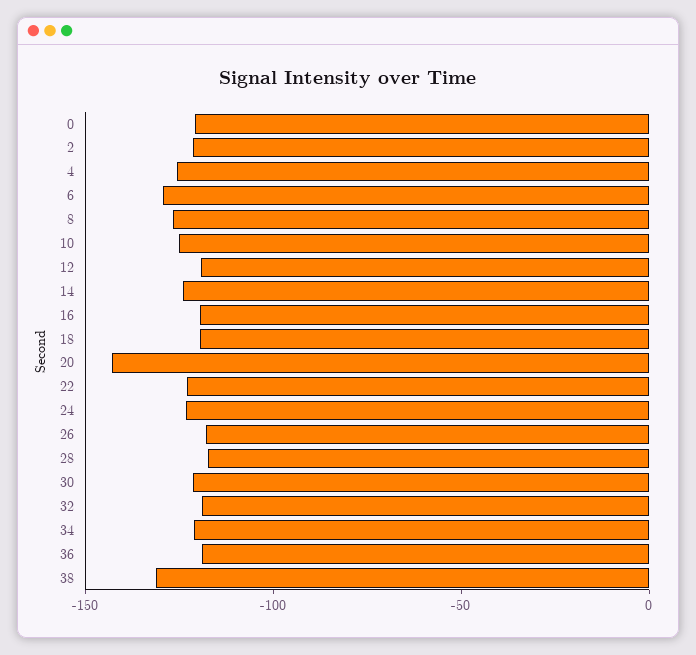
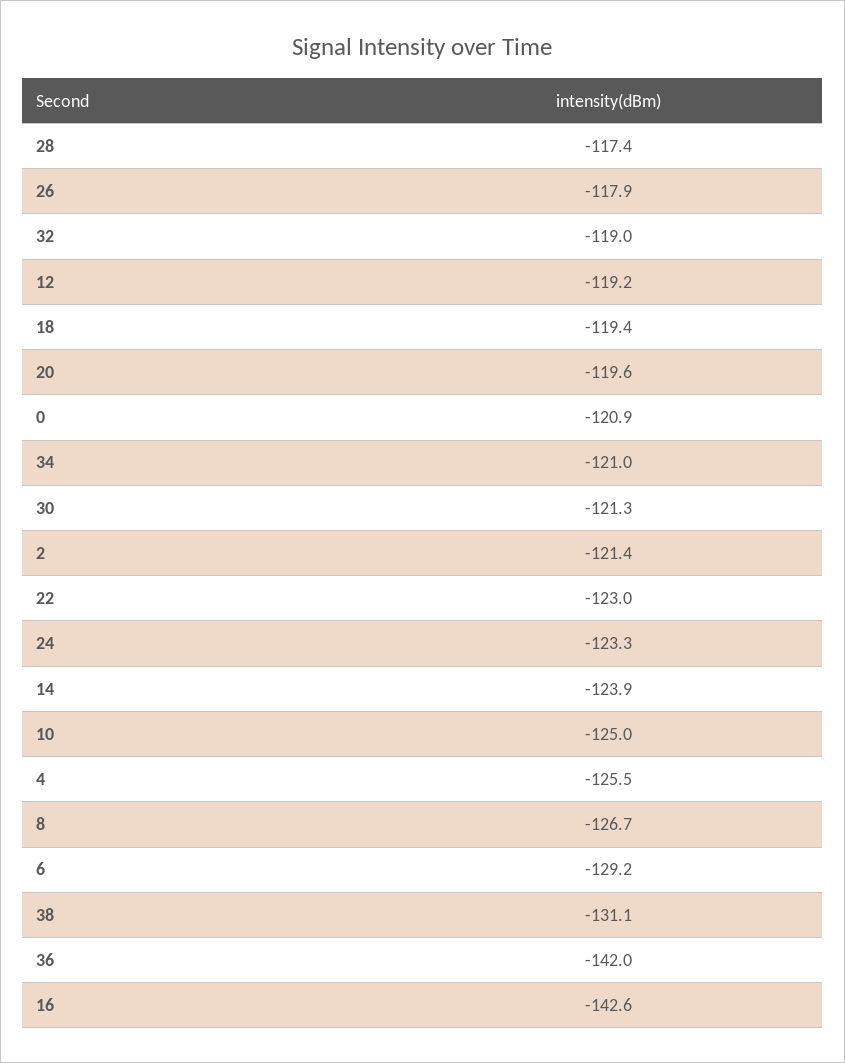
  {
    "0": -120.9,
    "2": -121.4,
    "4": -125.5,
    "6": -129.2,
    "8": -126.7,
    "10": -125,
    "12": -119.2,
    "14": -123.9,
-   "16": -120,
+   "16": -142.6,
    "18": -119.4,
-   "20": -140,
+   "20": -119.6,
    "22": -123,
    "24": -123.3,
    "26": -117.9,
    "28": -117.4,
    "30": -121.3,
    "32": -119,
    "34": -121,
-   "36": -120,
+   "36": -142,
    "38": -131.1
  }

